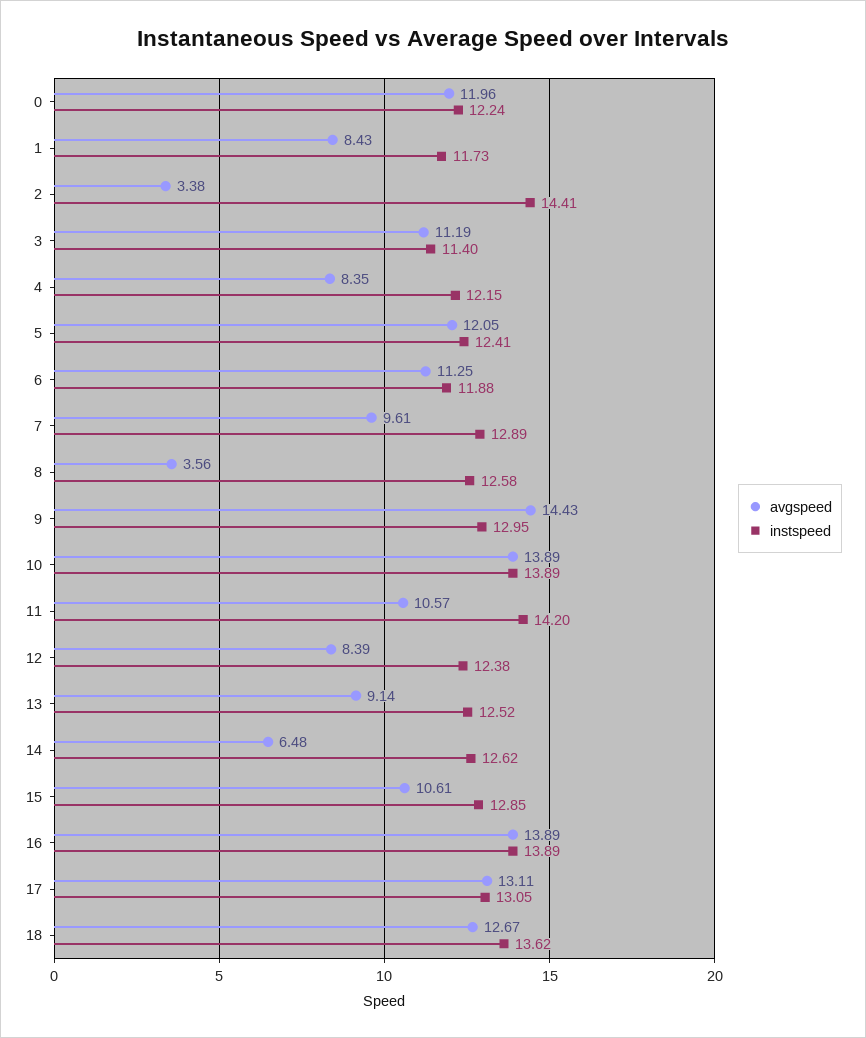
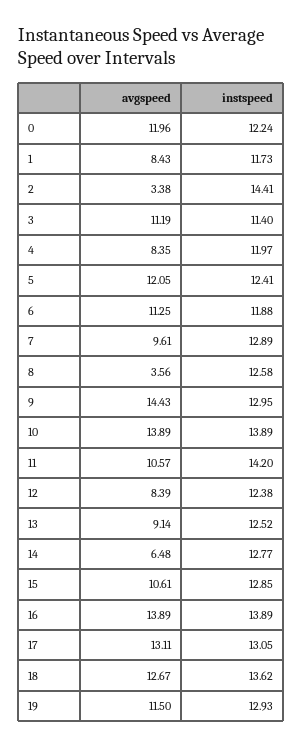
  {
    "avgspeed": {
      "0": 11.96,
      "1": 8.43,
      "2": 3.38,
      "3": 11.19,
      "4": 8.35,
      "5": 12.05,
      "6": 11.25,
      "7": 9.61,
      "8": 3.56,
      "9": 14.43,
      "10": 13.89,
      "11": 10.57,
      "12": 8.39,
      "13": 9.14,
      "14": 6.48,
      "15": 10.61,
      "16": 13.89,
      "17": 13.11,
-     "18": 12.67
+     "18": 12.67,
+     "19": 11.5
    },
    "instspeed": {
      "0": 12.24,
      "1": 11.73,
      "2": 14.41,
      "3": 11.4,
-     "4": 12.15,
+     "4": 11.97,
      "5": 12.41,
      "6": 11.88,
      "7": 12.89,
      "8": 12.58,
      "9": 12.95,
      "10": 13.89,
      "11": 14.2,
      "12": 12.38,
      "13": 12.52,
-     "14": 12.62,
+     "14": 12.77,
      "15": 12.85,
      "16": 13.89,
      "17": 13.05,
-     "18": 13.62
+     "18": 13.62,
+     "19": 12.93
    }
  }

